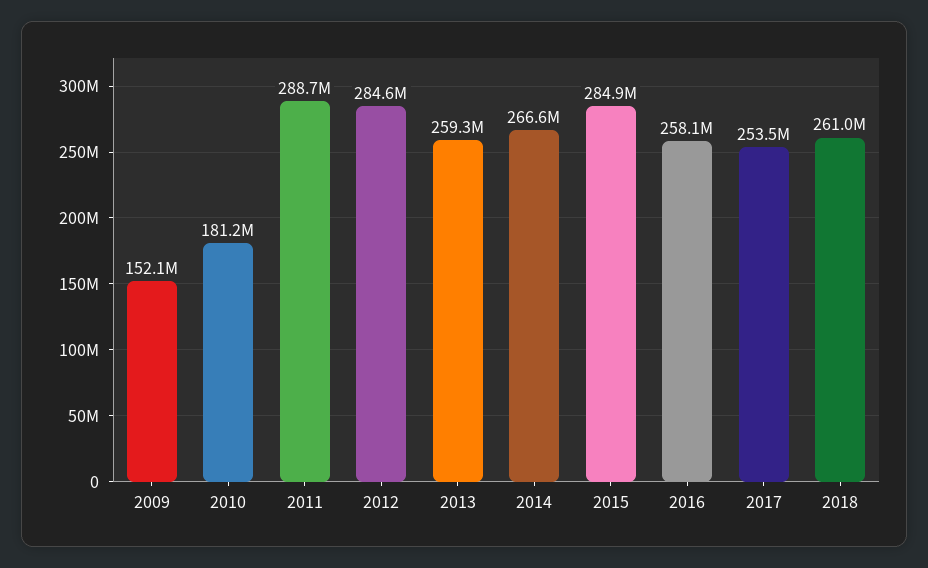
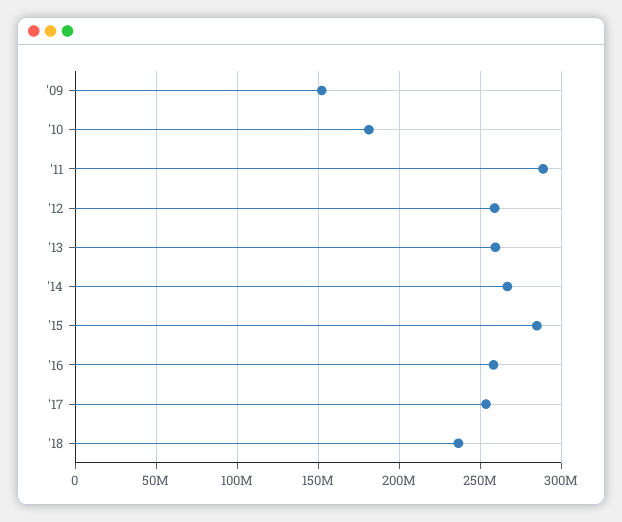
  {
    "2009": 152100000,
    "2010": 181200000,
    "2011": 288700000,
-   "2012": 284600000,
+   "2012": 260000000,
    "2013": 259300000,
    "2014": 266600000,
    "2015": 284900000,
    "2016": 258100000,
    "2017": 253500000,
-   "2018": 261000000
+   "2018": 235000000
  }

